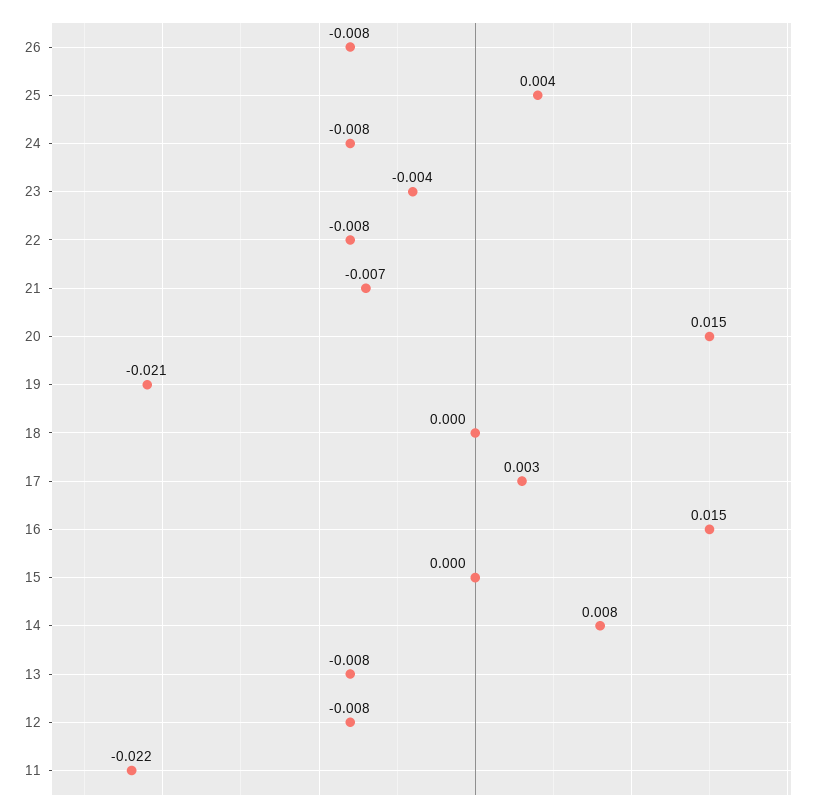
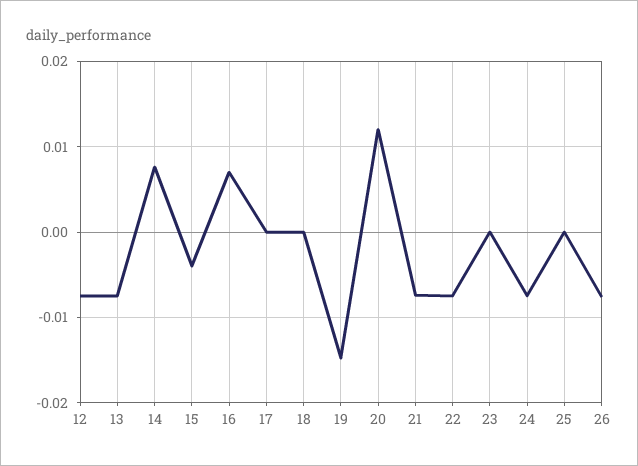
  {
    "26": -0.008,
-   "25": 0.004,
+   "25": 0,
    "24": -0.008,
-   "23": -0.004,
+   "23": 0,
    "22": -0.008,
    "21": -0.007,
-   "20": 0.015,
+   "20": 0.012,
-   "19": -0.021,
+   "19": -0.015,
    "18": 0,
-   "17": 0.003,
+   "17": 0,
-   "16": 0.015,
+   "16": 0.007,
-   "15": 0,
+   "15": -0.004,
    "14": 0.008,
    "13": -0.008,
-   "12": -0.008,
+   "12": -0.008
-   "11": -0.022
  }

